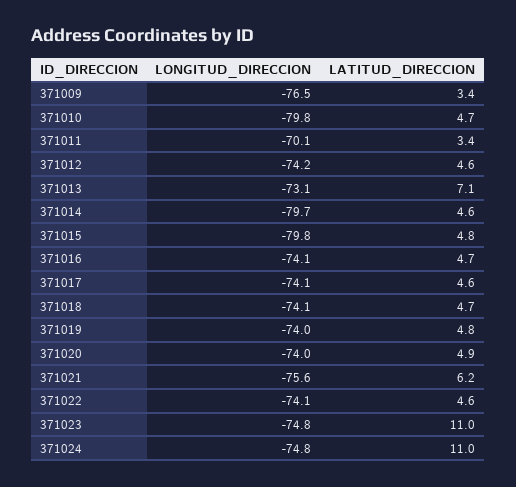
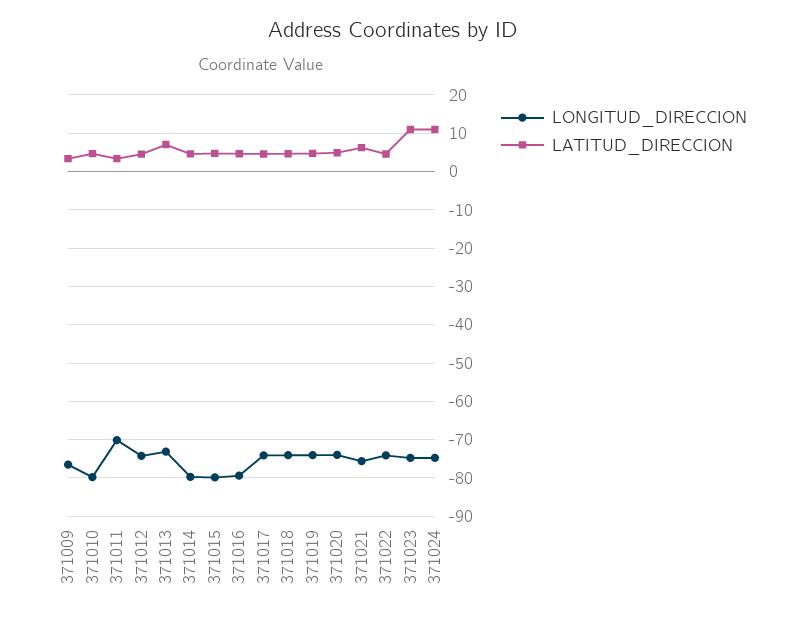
  {
    "LONGITUD_DIRECCION": {
      "371009": -76.5,
      "371010": -79.8,
      "371011": -70.1,
      "371012": -74.2,
      "371013": -73.1,
      "371014": -79.7,
      "371015": -79.8,
-     "371016": -74.1,
+     "371016": -80,
      "371017": -74.1,
      "371018": -74.1,
      "371019": -74,
      "371020": -74,
      "371021": -75.6,
      "371022": -74.1,
      "371023": -74.8,
      "371024": -74.8
    },
    "LATITUD_DIRECCION": {
      "371009": 3.4,
      "371010": 4.7,
      "371011": 3.4,
      "371012": 4.6,
      "371013": 7.1,
      "371014": 4.6,
      "371015": 4.8,
      "371016": 4.7,
      "371017": 4.6,
      "371018": 4.7,
      "371019": 4.8,
      "371020": 4.9,
      "371021": 6.2,
      "371022": 4.6,
      "371023": 11,
      "371024": 11
    }
  }

